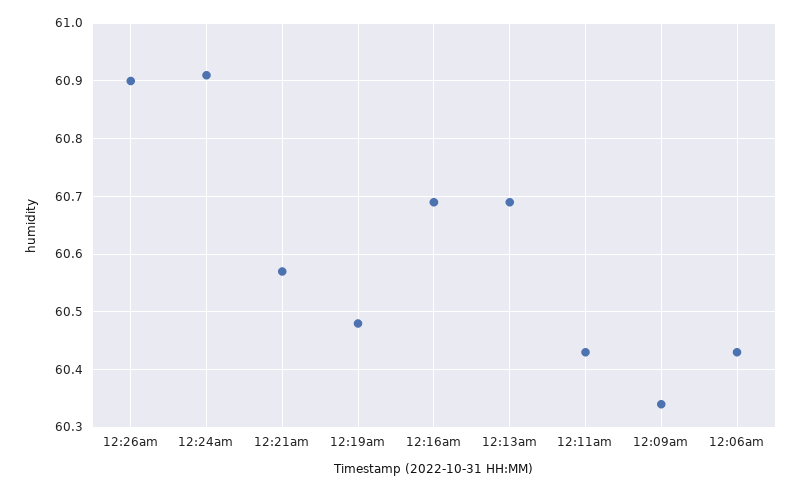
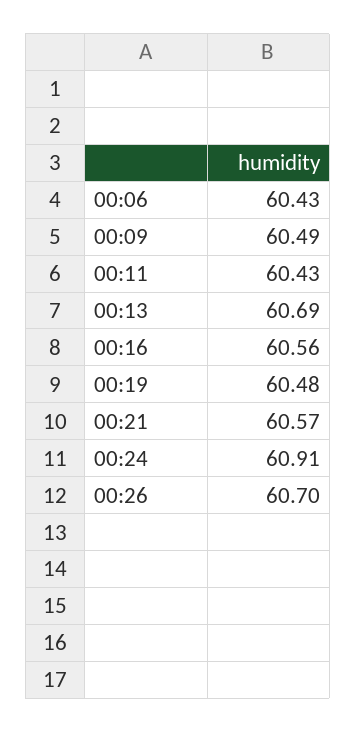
  {
-   "12:26am": 60.9,
+   "12:26am": 60.7,
    "12:24am": 60.91,
    "12:21am": 60.57,
    "12:19am": 60.48,
-   "12:16am": 60.7,
+   "12:16am": 60.56,
    "12:13am": 60.69,
    "12:11am": 60.43,
-   "12:09am": 60.35,
+   "12:09am": 60.49,
    "12:06am": 60.43
  }

